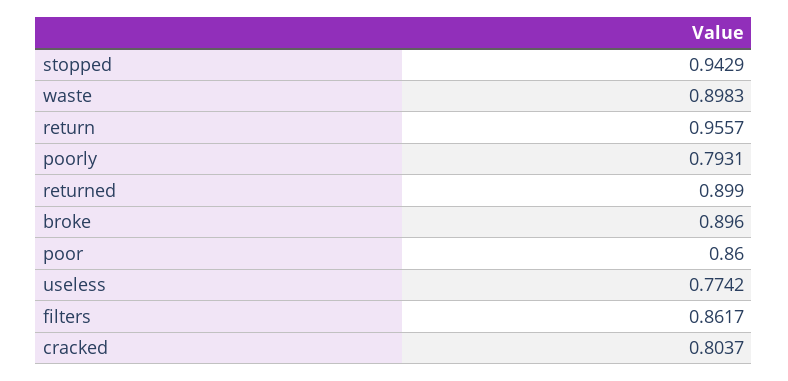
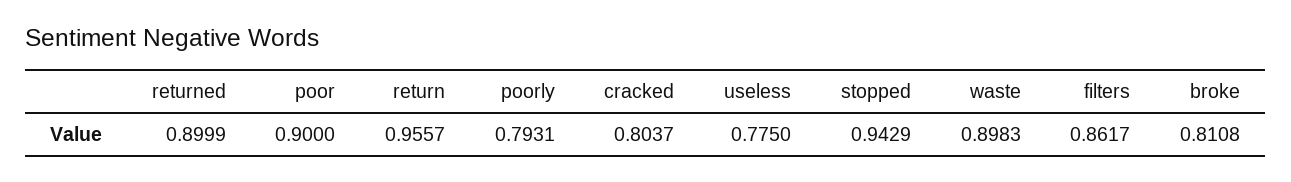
  {
    "stopped": 0.9429,
    "waste": 0.8983,
    "return": 0.9557,
    "poorly": 0.7931,
-   "returned": 0.899,
+   "returned": 0.8999,
-   "broke": 0.896,
+   "broke": 0.8108,
-   "poor": 0.86,
+   "poor": 0.9,
-   "useless": 0.7742,
+   "useless": 0.775,
    "filters": 0.8617,
    "cracked": 0.8037
  }

